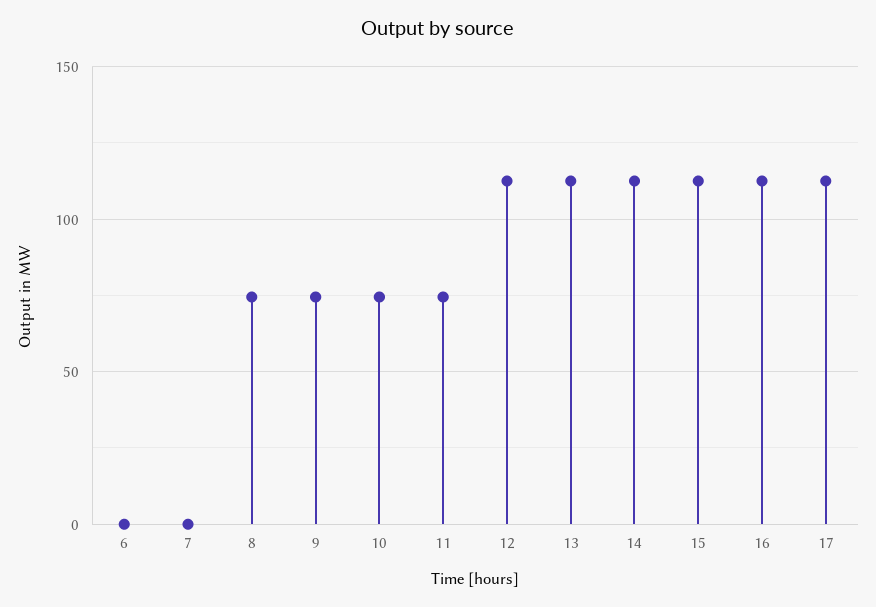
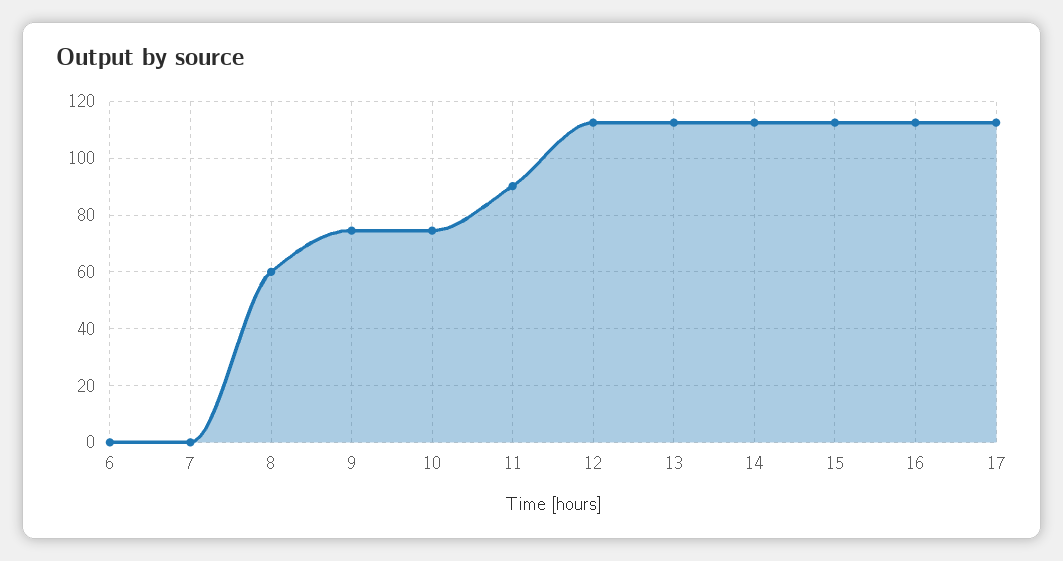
  {
    "6": 0,
    "7": 0,
-   "8": 75,
+   "8": 60,
    "9": 75,
    "10": 75,
-   "11": 75,
+   "11": 90,
    "12": 112.5,
    "13": 112.5,
    "14": 112.5,
    "15": 112.5,
    "16": 112.5,
    "17": 112.5
  }

